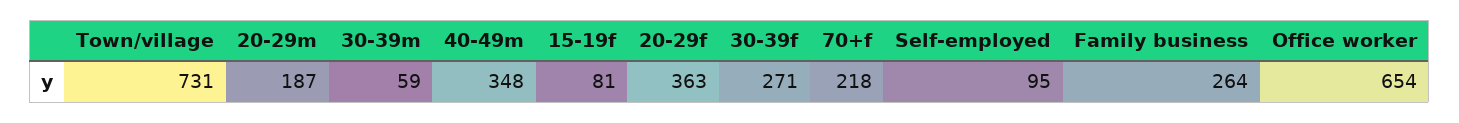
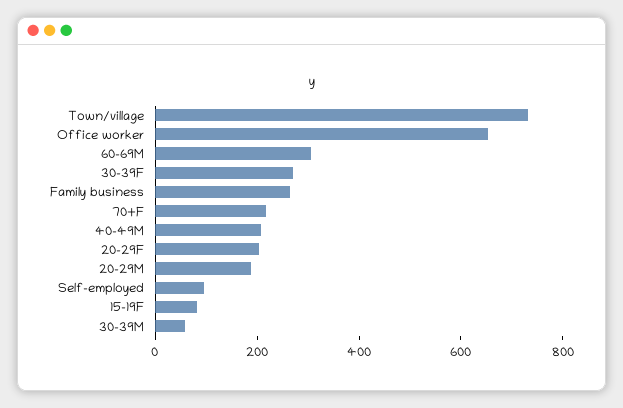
  {
    "Town/village": 731,
    "20-29m": 187,
    "30-39m": 59,
-   "40-49m": 348,
+   "40-49m": 200,
    "15-19f": 81,
-   "20-29f": 363,
+   "20-29f": 200,
    "30-39f": 271,
    "70+f": 218,
    "Self-employed": 95,
    "Family business": 264,
-   "Office worker": 654
+   "Office worker": 654,
+   "60-69M": 300
  }

